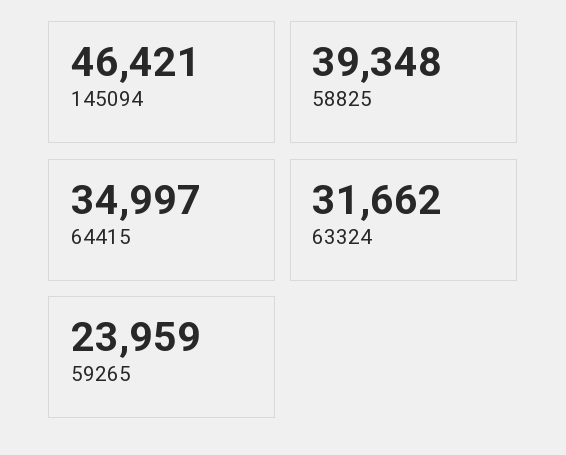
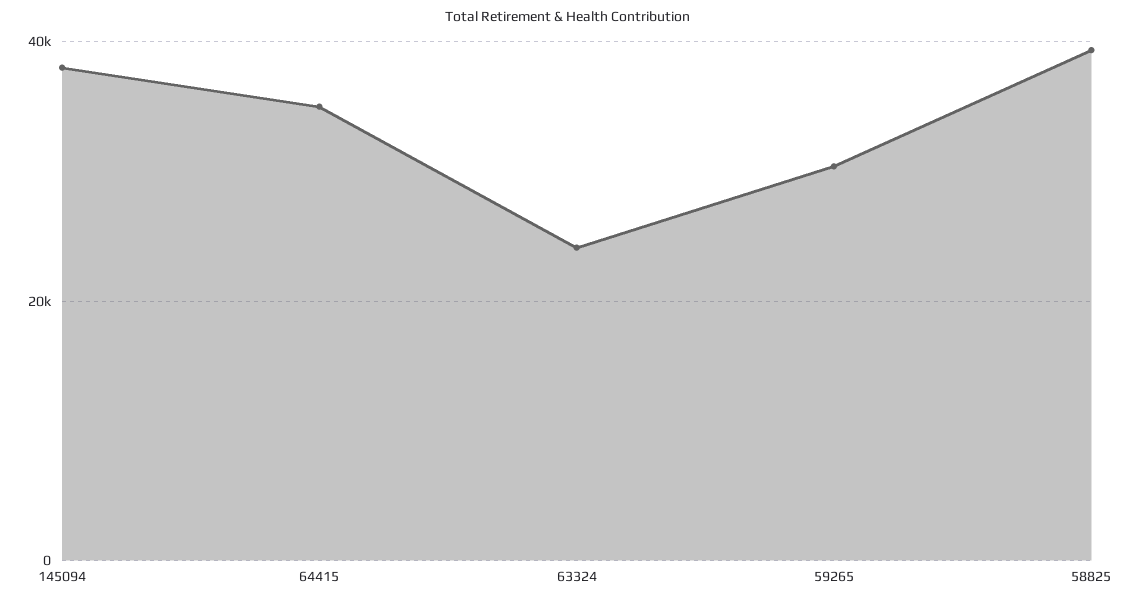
  {
-   "145094": 46421,
+   "145094": 38000,
    "58825": 39348,
    "64415": 34997,
-   "63324": 31662,
+   "63324": 24000,
-   "59265": 23959
+   "59265": 30000
  }

